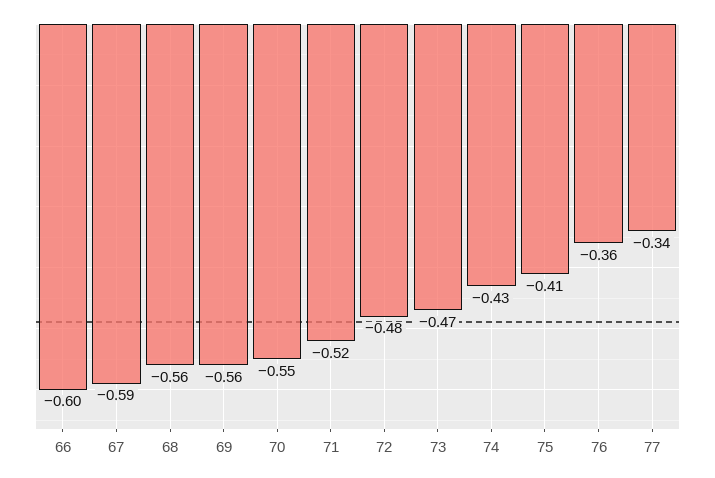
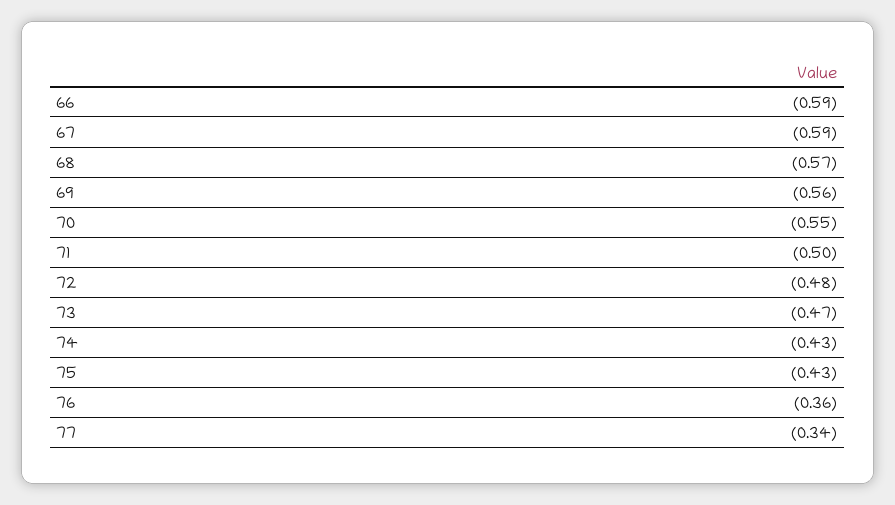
  {
-   "66": -0.6,
+   "66": -0.59,
    "67": -0.59,
-   "68": -0.56,
+   "68": -0.57,
    "69": -0.56,
    "70": -0.55,
-   "71": -0.52,
+   "71": -0.5,
    "72": -0.48,
    "73": -0.47,
    "74": -0.43,
-   "75": -0.41,
+   "75": -0.43,
    "76": -0.36,
    "77": -0.34
  }

